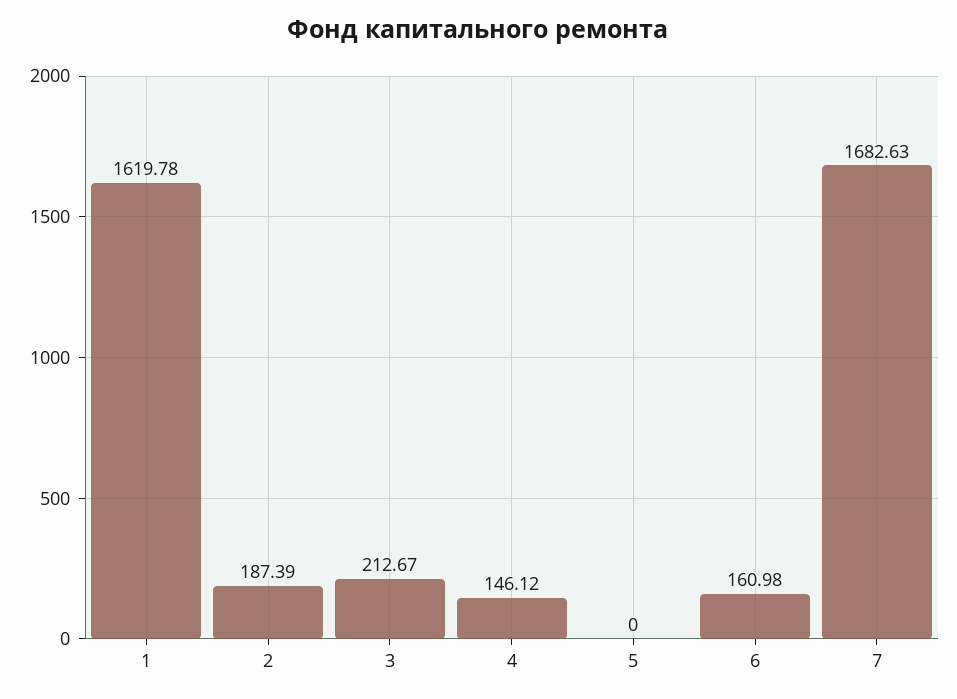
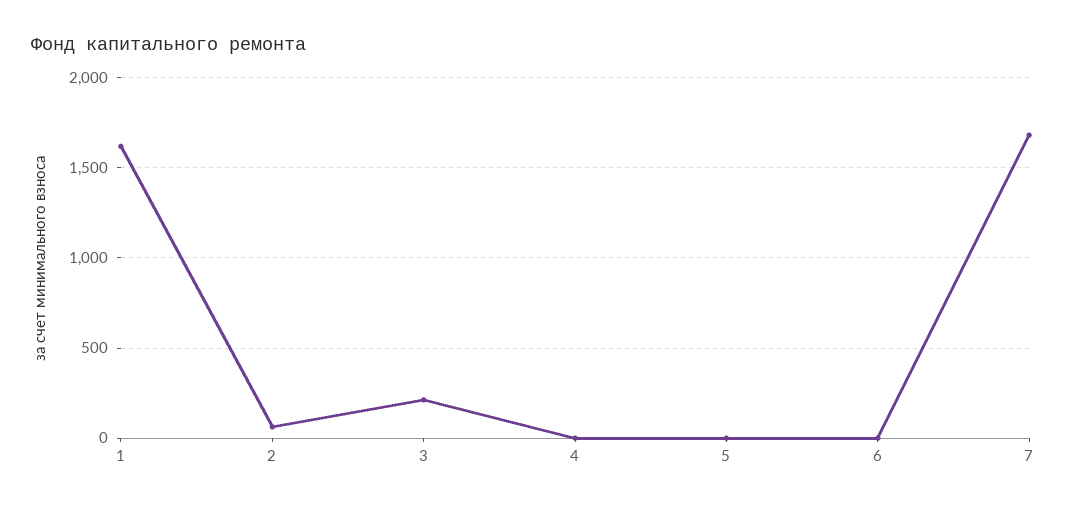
  {
    "1": 1619.78,
-   "2": 187.39,
+   "2": 50,
    "3": 212.67,
-   "4": 146.12,
+   "4": 0,
    "5": 0,
-   "6": 160.98,
+   "6": 0,
    "7": 1682.63
  }

